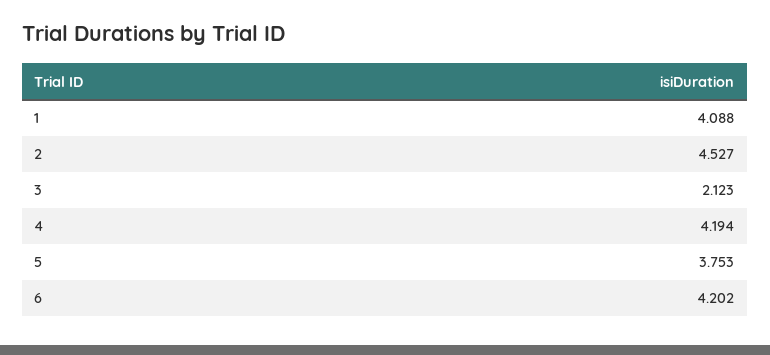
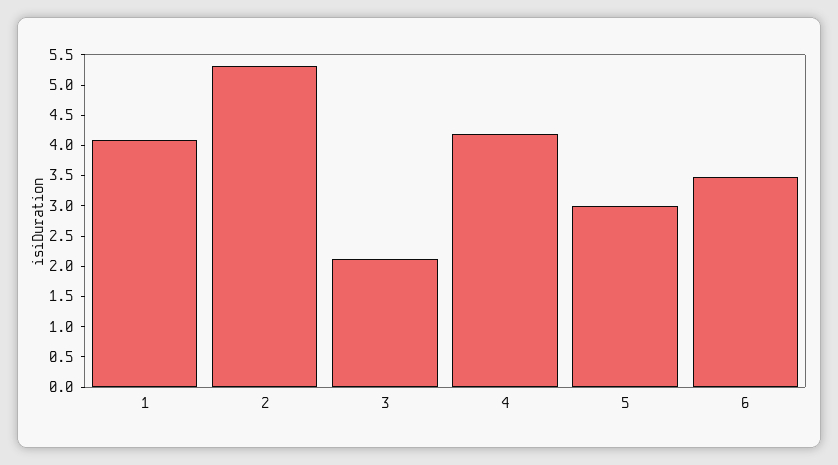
  {
    "1": 4.088,
-   "2": 4.527,
+   "2": 5.25,
    "3": 2.123,
    "4": 4.194,
-   "5": 3.753,
+   "5": 3,
-   "6": 4.202
+   "6": 3.5
  }

